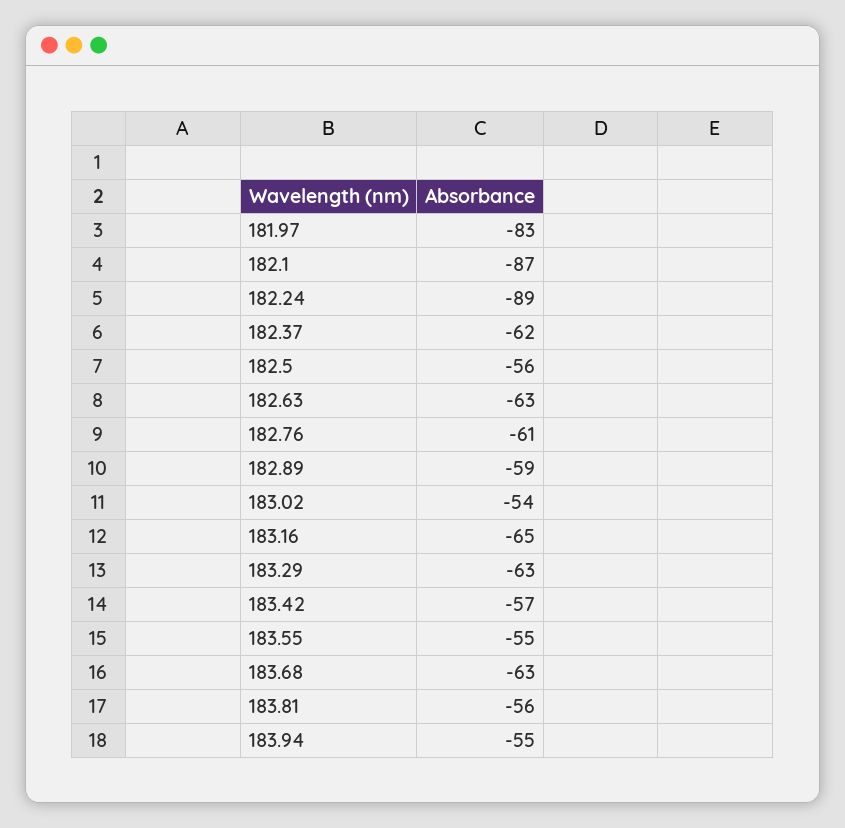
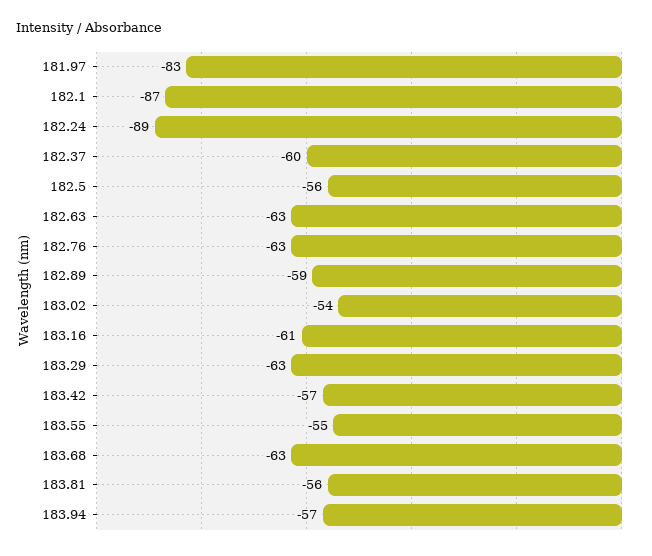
  {
    "181.97": -83,
    "182.1": -87,
    "182.24": -89,
-   "182.37": -62,
+   "182.37": -60,
    "182.5": -56,
    "182.63": -63,
-   "182.76": -61,
+   "182.76": -63,
    "182.89": -59,
    "183.02": -54,
-   "183.16": -65,
+   "183.16": -61,
    "183.29": -63,
    "183.42": -57,
    "183.55": -55,
    "183.68": -63,
    "183.81": -56,
-   "183.94": -55
+   "183.94": -57
  }

